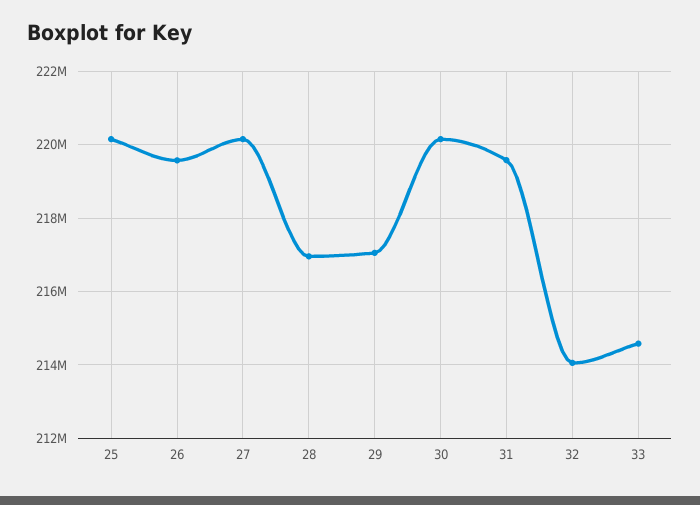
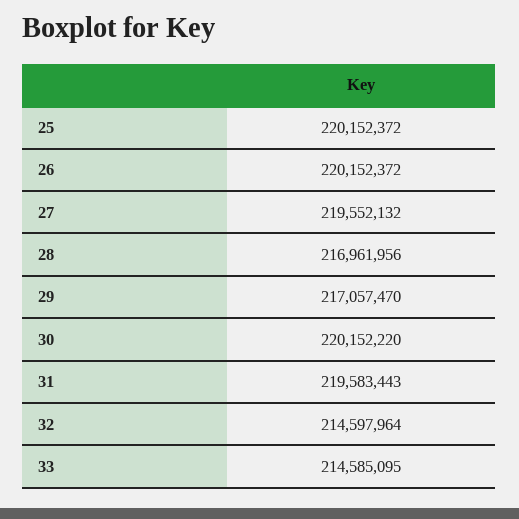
  {
    "25": 220152372,
-   "26": 219600000,
+   "26": 220152372,
-   "27": 220200000,
+   "27": 219552132,
    "28": 216961956,
    "29": 217057470,
    "30": 220152220,
    "31": 219583443,
-   "32": 214000000,
+   "32": 214597964,
    "33": 214585095
  }

